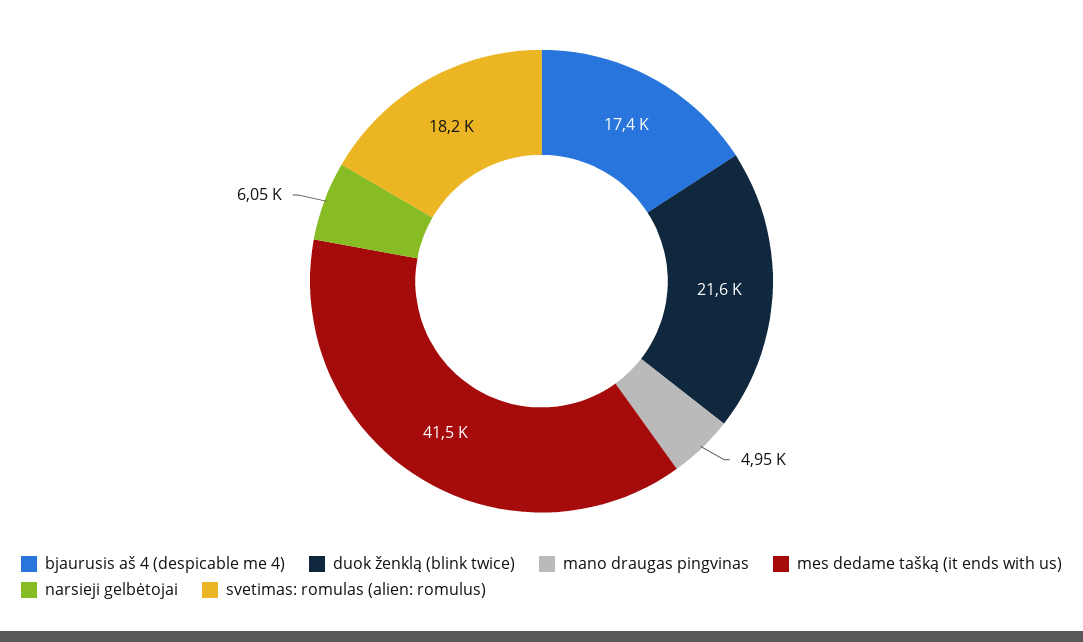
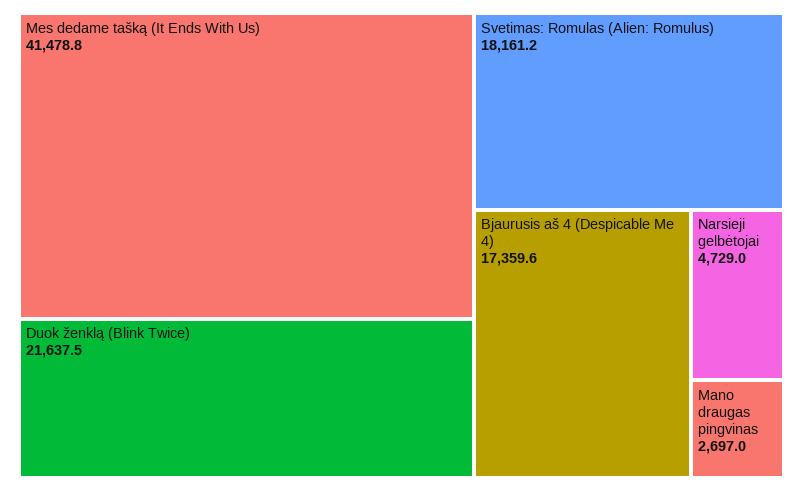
  {
    "bjaurusis aš 4 (despicable me 4)": 17359.6,
    "duok ženklą (blink twice)": 21637.5,
-   "mano draugas pingvinas": 4950,
+   "mano draugas pingvinas": 2697,
    "mes dedame tašką (it ends with us)": 41478.8,
-   "narsieji gelbėtojai": 6050,
+   "narsieji gelbėtojai": 4729,
    "svetimas: romulas (alien: romulus)": 18161.2
  }

